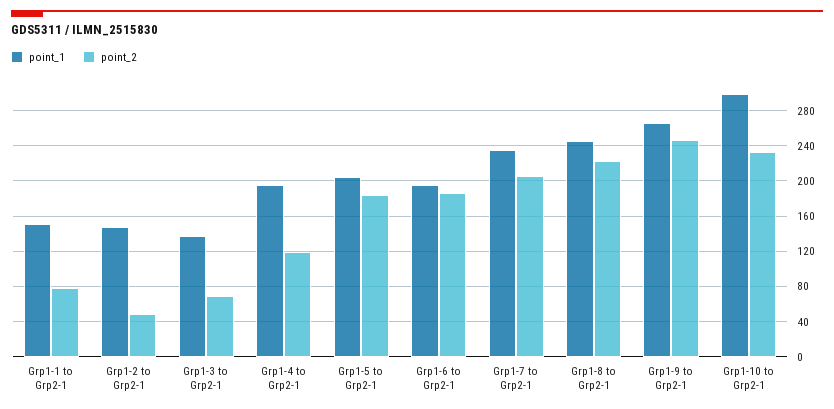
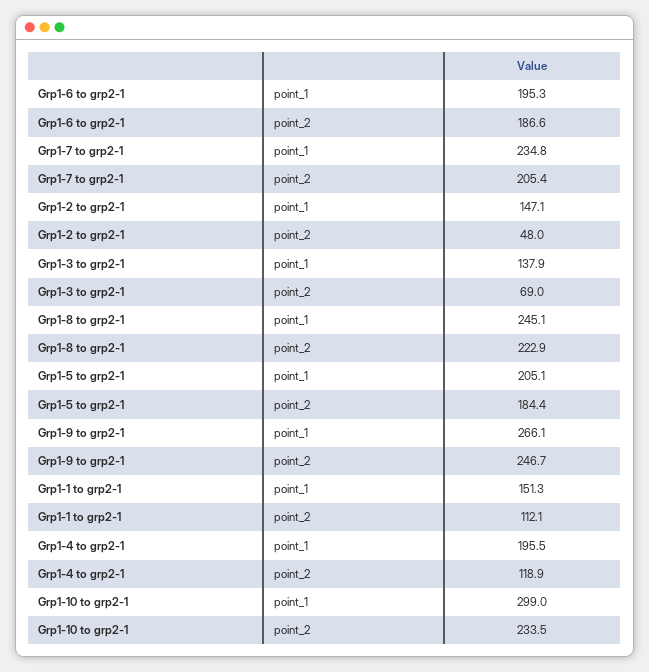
  {
    "point_1": {
      "Grp1-1 to Grp2-1": 151.3,
      "Grp1-2 to Grp2-1": 147.1,
      "Grp1-3 to Grp2-1": 137.9,
      "Grp1-4 to Grp2-1": 195.5,
      "Grp1-5 to Grp2-1": 205.1,
      "Grp1-6 to Grp2-1": 195.3,
      "Grp1-7 to Grp2-1": 234.8,
      "Grp1-8 to Grp2-1": 245.1,
      "Grp1-9 to Grp2-1": 266.1,
      "Grp1-10 to Grp2-1": 299
    },
    "point_2": {
-     "Grp1-1 to Grp2-1": 80,
+     "Grp1-1 to Grp2-1": 112.1,
      "Grp1-2 to Grp2-1": 48,
      "Grp1-3 to Grp2-1": 69,
      "Grp1-4 to Grp2-1": 118.9,
      "Grp1-5 to Grp2-1": 184.4,
      "Grp1-6 to Grp2-1": 186.6,
      "Grp1-7 to Grp2-1": 205.4,
      "Grp1-8 to Grp2-1": 222.9,
      "Grp1-9 to Grp2-1": 246.7,
      "Grp1-10 to Grp2-1": 233.5
    }
  }

